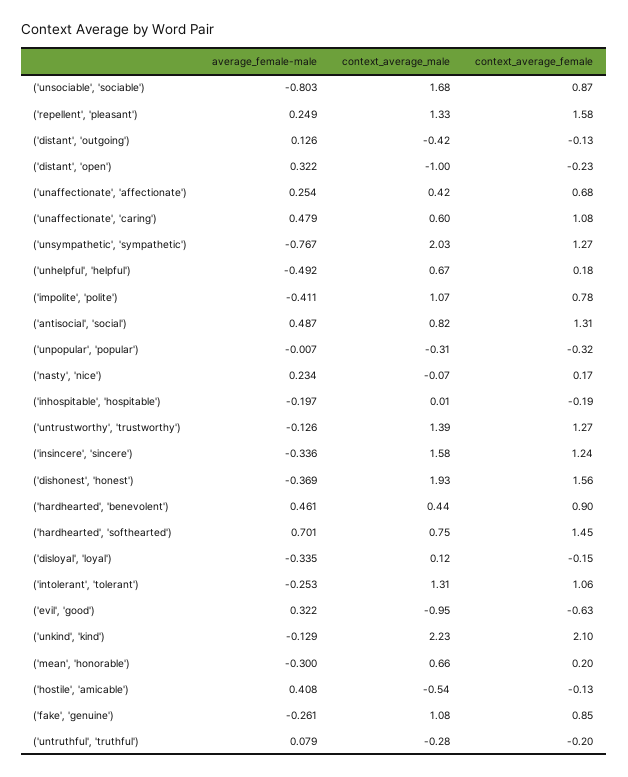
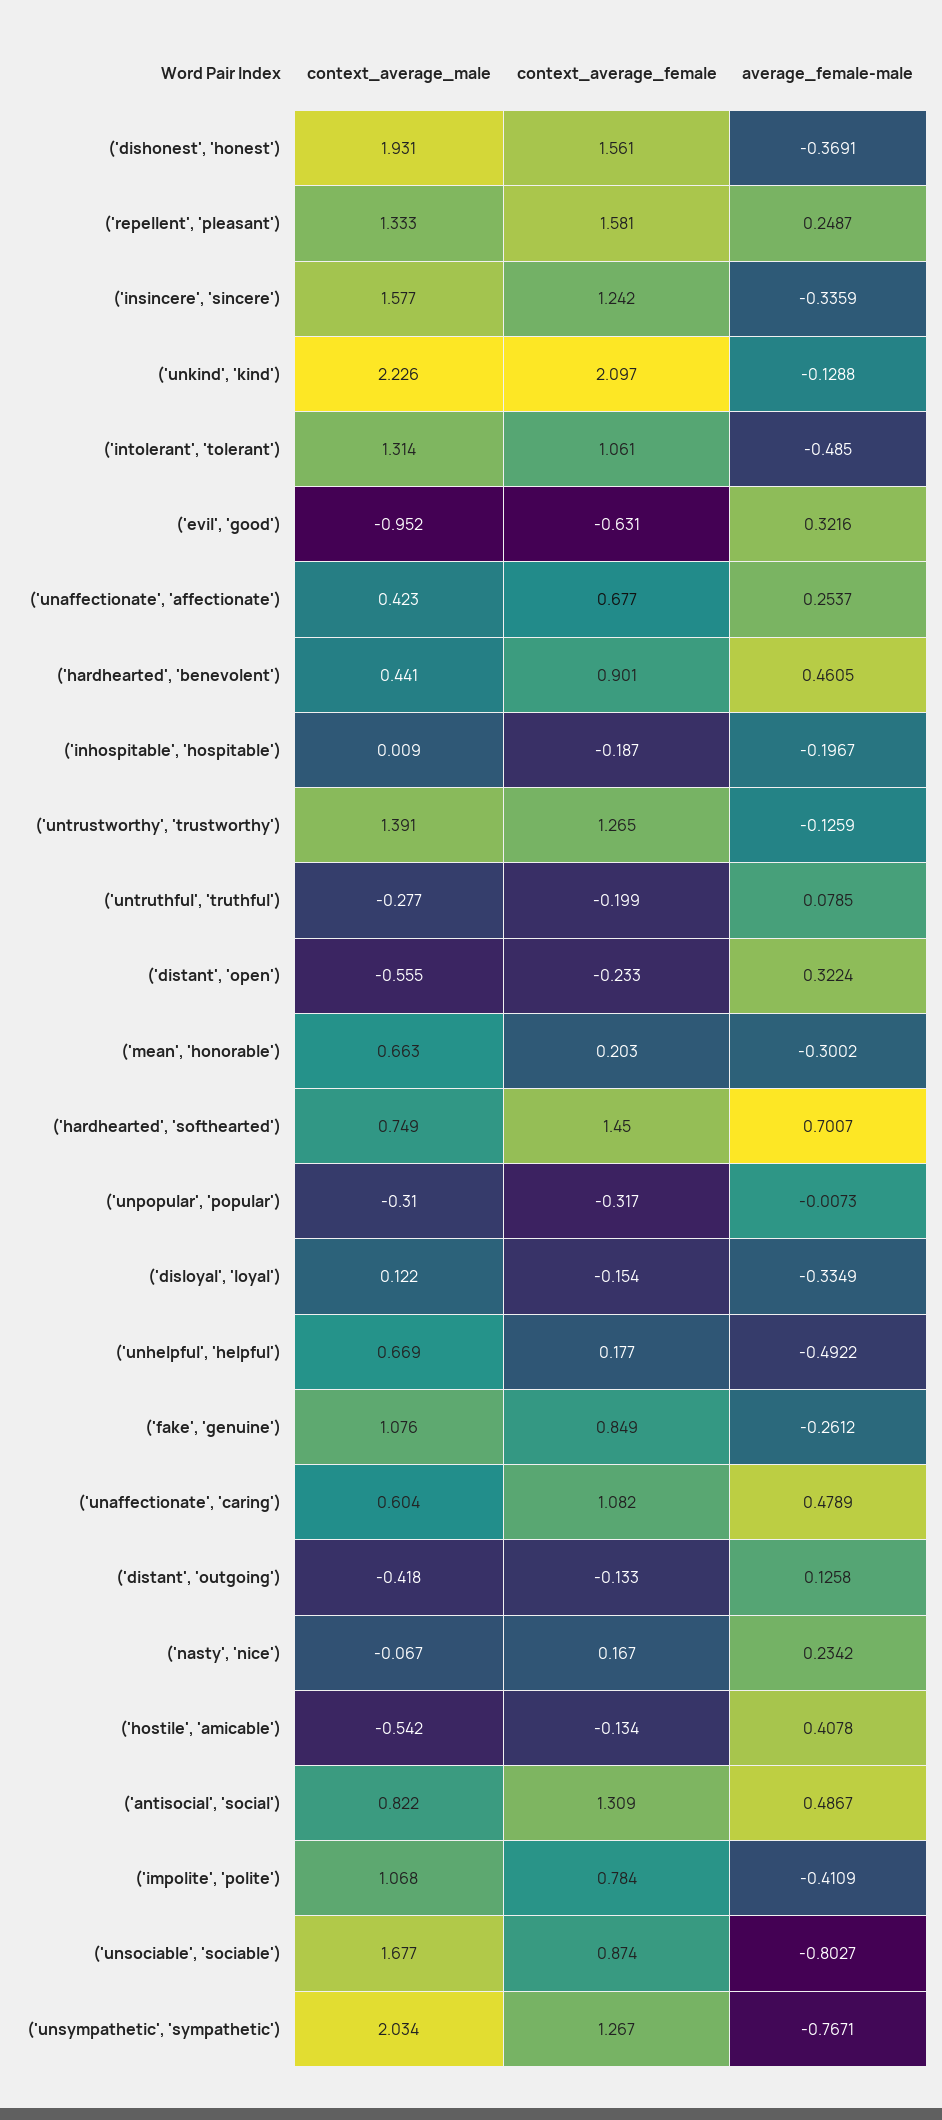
  {
    "average_female-male": {
      "('unsociable', 'sociable')": -0.8027,
      "('repellent', 'pleasant')": 0.2487,
      "('distant', 'outgoing')": 0.1258,
      "('distant', 'open')": 0.3224,
      "('unaffectionate', 'affectionate')": 0.2537,
      "('unaffectionate', 'caring')": 0.4789,
      "('unsympathetic', 'sympathetic')": -0.7671,
      "('unhelpful', 'helpful')": -0.4922,
      "('impolite', 'polite')": -0.4109,
      "('antisocial', 'social')": 0.4867,
      "('unpopular', 'popular')": -0.0073,
      "('nasty', 'nice')": 0.2342,
      "('inhospitable', 'hospitable')": -0.1967,
      "('untrustworthy', 'trustworthy')": -0.1259,
      "('insincere', 'sincere')": -0.3359,
      "('dishonest', 'honest')": -0.3691,
      "('hardhearted', 'benevolent')": 0.4605,
      "('hardhearted', 'softhearted')": 0.7007,
      "('disloyal', 'loyal')": -0.3349,
-     "('intolerant', 'tolerant')": -0.253,
+     "('intolerant', 'tolerant')": -0.485,
      "('evil', 'good')": 0.3216,
      "('unkind', 'kind')": -0.1288,
      "('mean', 'honorable')": -0.3002,
      "('hostile', 'amicable')": 0.4078,
      "('fake', 'genuine')": -0.2612,
      "('untruthful', 'truthful')": 0.0785
    },
    "context_average_male": {
      "('unsociable', 'sociable')": 1.677,
      "('repellent', 'pleasant')": 1.333,
      "('distant', 'outgoing')": -0.418,
-     "('distant', 'open')": -1,
+     "('distant', 'open')": -0.555,
      "('unaffectionate', 'affectionate')": 0.423,
      "('unaffectionate', 'caring')": 0.604,
      "('unsympathetic', 'sympathetic')": 2.034,
      "('unhelpful', 'helpful')": 0.669,
      "('impolite', 'polite')": 1.068,
      "('antisocial', 'social')": 0.822,
      "('unpopular', 'popular')": -0.31,
      "('nasty', 'nice')": -0.067,
      "('inhospitable', 'hospitable')": 0.009,
      "('untrustworthy', 'trustworthy')": 1.391,
      "('insincere', 'sincere')": 1.577,
      "('dishonest', 'honest')": 1.931,
      "('hardhearted', 'benevolent')": 0.441,
      "('hardhearted', 'softhearted')": 0.749,
      "('disloyal', 'loyal')": 0.122,
      "('intolerant', 'tolerant')": 1.314,
      "('evil', 'good')": -0.952,
      "('unkind', 'kind')": 2.226,
      "('mean', 'honorable')": 0.663,
      "('hostile', 'amicable')": -0.542,
      "('fake', 'genuine')": 1.076,
      "('untruthful', 'truthful')": -0.277
    },
    "context_average_female": {
      "('unsociable', 'sociable')": 0.874,
      "('repellent', 'pleasant')": 1.581,
      "('distant', 'outgoing')": -0.133,
      "('distant', 'open')": -0.233,
      "('unaffectionate', 'affectionate')": 0.677,
      "('unaffectionate', 'caring')": 1.082,
      "('unsympathetic', 'sympathetic')": 1.267,
      "('unhelpful', 'helpful')": 0.177,
      "('impolite', 'polite')": 0.784,
      "('antisocial', 'social')": 1.309,
      "('unpopular', 'popular')": -0.317,
      "('nasty', 'nice')": 0.167,
      "('inhospitable', 'hospitable')": -0.187,
      "('untrustworthy', 'trustworthy')": 1.265,
      "('insincere', 'sincere')": 1.242,
      "('dishonest', 'honest')": 1.561,
      "('hardhearted', 'benevolent')": 0.901,
      "('hardhearted', 'softhearted')": 1.45,
      "('disloyal', 'loyal')": -0.154,
      "('intolerant', 'tolerant')": 1.061,
      "('evil', 'good')": -0.631,
      "('unkind', 'kind')": 2.097,
      "('mean', 'honorable')": 0.203,
      "('hostile', 'amicable')": -0.134,
      "('fake', 'genuine')": 0.849,
      "('untruthful', 'truthful')": -0.199
    }
  }

